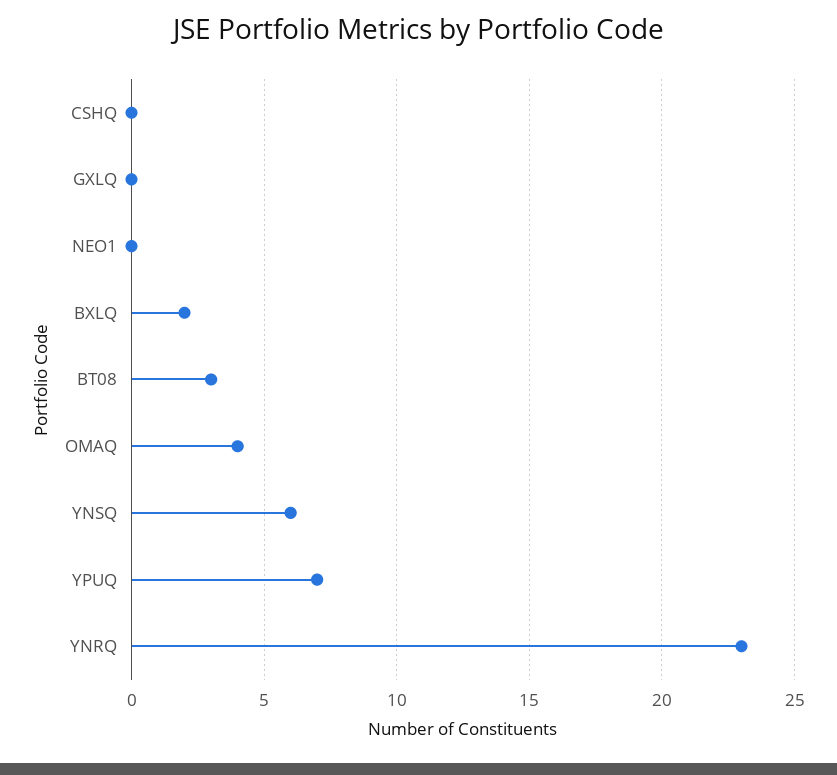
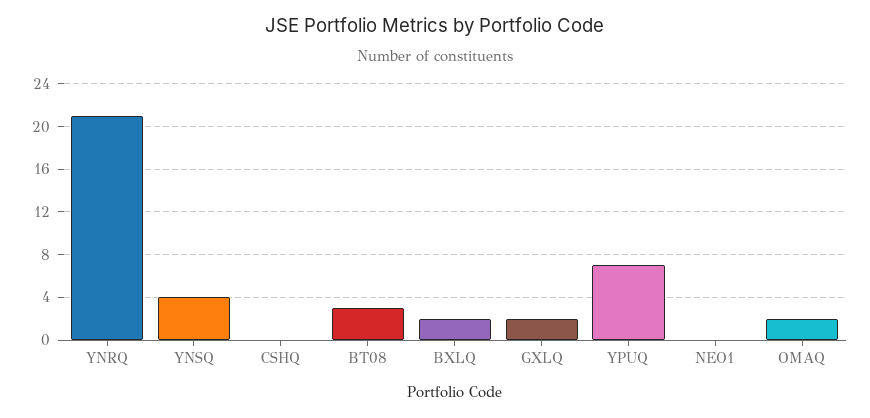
  {
    "CSHQ": 0,
-   "GXLQ": 0,
+   "GXLQ": 2,
    "NEO1": 0,
    "BXLQ": 2,
    "BT08": 3,
-   "OMAQ": 4,
+   "OMAQ": 2,
-   "YNSQ": 6,
+   "YNSQ": 4,
    "YPUQ": 7,
-   "YNRQ": 23
+   "YNRQ": 21
  }

